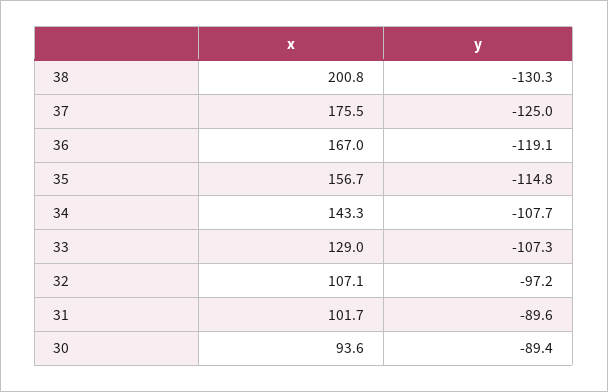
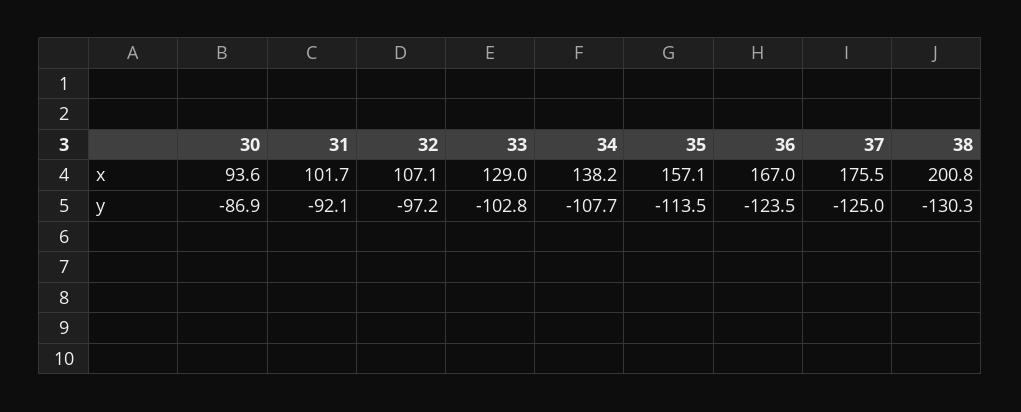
  {
    "x": {
      "38": 200.8,
      "37": 175.5,
      "36": 167,
-     "35": 156.7,
+     "35": 157.1,
-     "34": 143.3,
+     "34": 138.2,
      "33": 129,
      "32": 107.1,
      "31": 101.7,
      "30": 93.6
    },
    "y": {
      "38": -130.3,
      "37": -125,
-     "36": -119.1,
+     "36": -123.5,
-     "35": -114.8,
+     "35": -113.5,
      "34": -107.7,
-     "33": -107.3,
+     "33": -102.8,
      "32": -97.2,
-     "31": -89.6,
+     "31": -92.1,
-     "30": -89.4
+     "30": -86.9
    }
  }

